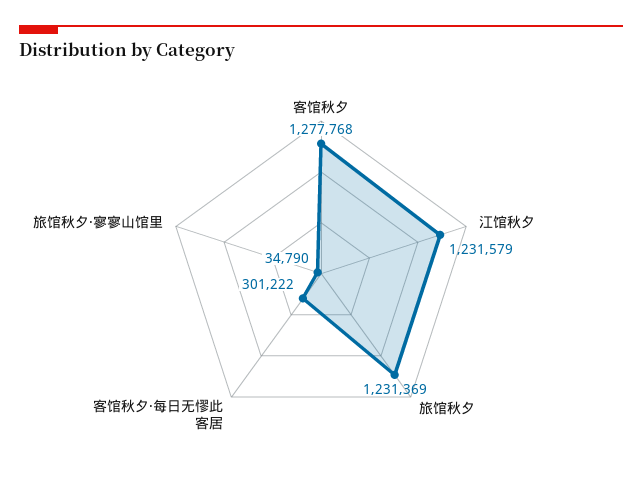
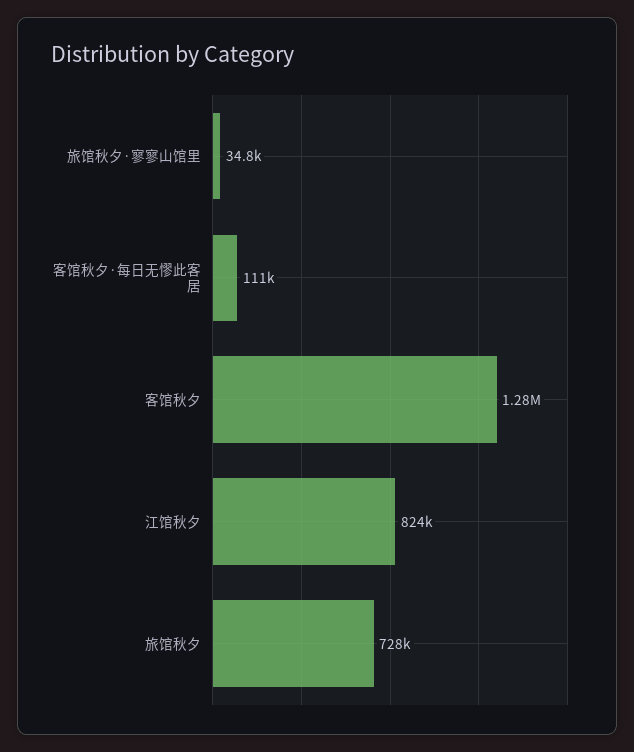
  {
    "客馆秋夕": 1277768,
-   "江馆秋夕": 1231579,
+   "江馆秋夕": 824000,
-   "旅馆秋夕": 1231369,
+   "旅馆秋夕": 728000,
-   "客馆秋夕·每日无憀此客居": 301222,
+   "客馆秋夕·每日无憀此客居": 111000,
    "旅馆秋夕·寥寥山馆里": 34790
  }

